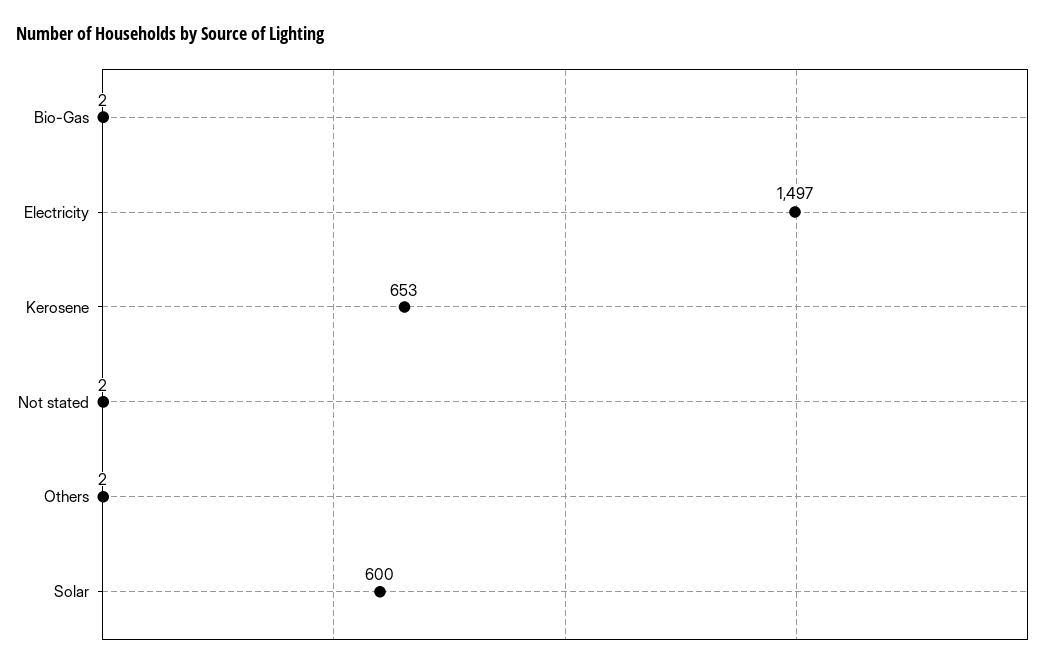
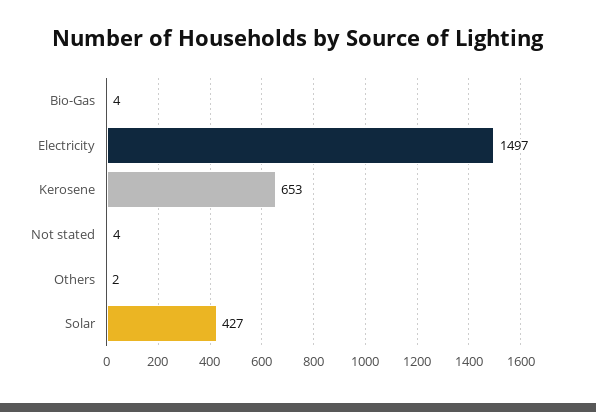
  {
-   "Bio-Gas": 2,
+   "Bio-Gas": 4,
    "Electricity": 1497,
    "Kerosene": 653,
-   "Not stated": 2,
+   "Not stated": 4,
    "Others": 2,
-   "Solar": 600
+   "Solar": 427
  }

